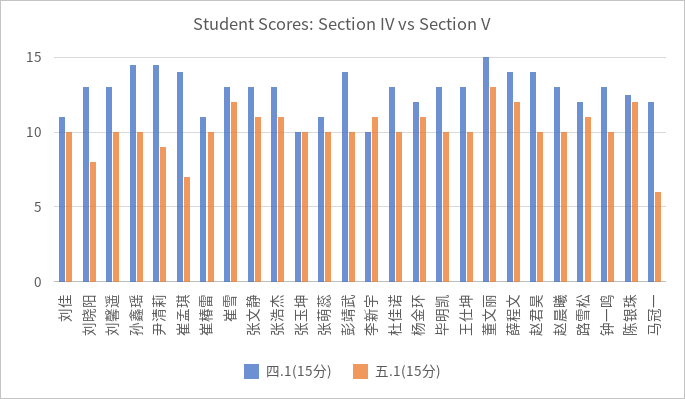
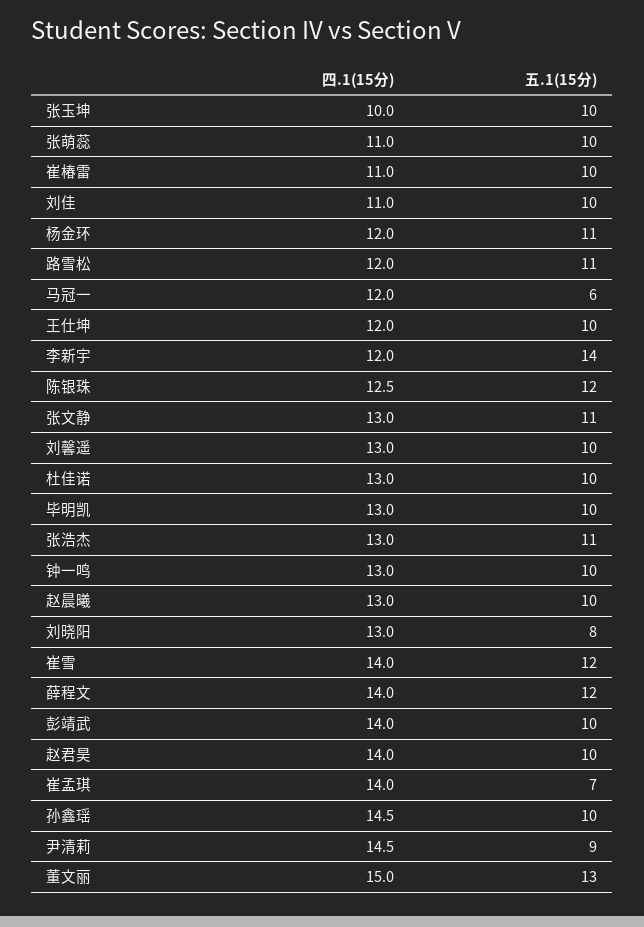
  {
    "四.1(15分)": {
      "刘佳": 11,
      "刘晓阳": 13,
      "刘馨遥": 13,
      "孙鑫瑶": 14.5,
      "尹清莉": 14.5,
      "崔孟琪": 14,
      "崔椿雷": 11,
-     "崔雪": 13,
+     "崔雪": 14,
      "张文静": 13,
      "张浩杰": 13,
      "张玉坤": 10,
      "张萌蕊": 11,
      "彭靖武": 14,
-     "李新宇": 10,
+     "李新宇": 12,
      "杜佳诺": 13,
      "杨金环": 12,
      "毕明凯": 13,
-     "王仕坤": 13,
+     "王仕坤": 12,
      "董文丽": 15,
      "薛程文": 14,
      "赵君昊": 14,
      "赵晨曦": 13,
      "路雪松": 12,
      "钟一鸣": 13,
      "陈银珠": 12.5,
      "马冠一": 12
    },
    "五.1(15分)": {
      "刘佳": 10,
      "刘晓阳": 8,
      "刘馨遥": 10,
      "孙鑫瑶": 10,
      "尹清莉": 9,
      "崔孟琪": 7,
      "崔椿雷": 10,
      "崔雪": 12,
      "张文静": 11,
      "张浩杰": 11,
      "张玉坤": 10,
      "张萌蕊": 10,
      "彭靖武": 10,
-     "李新宇": 11,
+     "李新宇": 14,
      "杜佳诺": 10,
      "杨金环": 11,
      "毕明凯": 10,
      "王仕坤": 10,
      "董文丽": 13,
      "薛程文": 12,
      "赵君昊": 10,
      "赵晨曦": 10,
      "路雪松": 11,
      "钟一鸣": 10,
      "陈银珠": 12,
      "马冠一": 6
    }
  }

